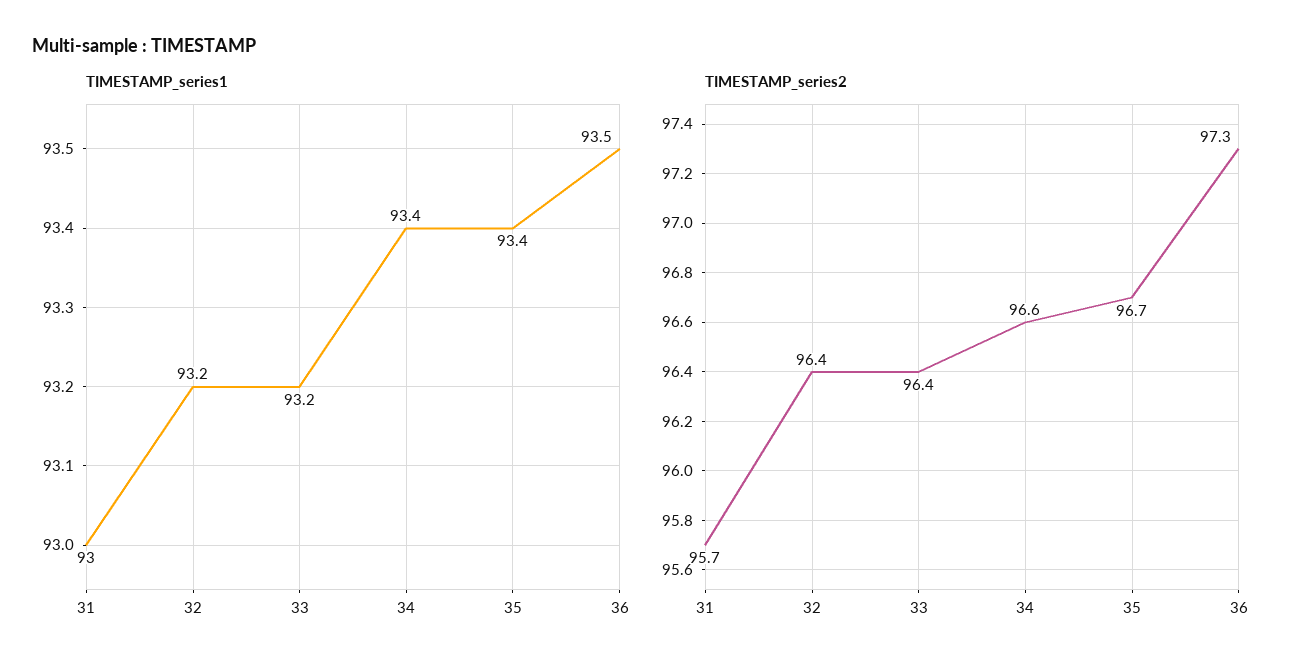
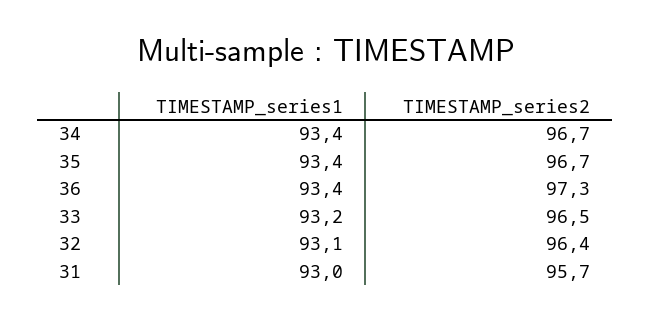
  {
    "TIMESTAMP_series1": {
      "31": 93,
-     "32": 93.2,
+     "32": 93.1,
      "33": 93.2,
      "34": 93.4,
      "35": 93.4,
-     "36": 93.5
+     "36": 93.4
    },
    "TIMESTAMP_series2": {
      "31": 95.7,
      "32": 96.4,
-     "33": 96.4,
+     "33": 96.5,
-     "34": 96.6,
+     "34": 96.7,
      "35": 96.7,
      "36": 97.3
    }
  }

